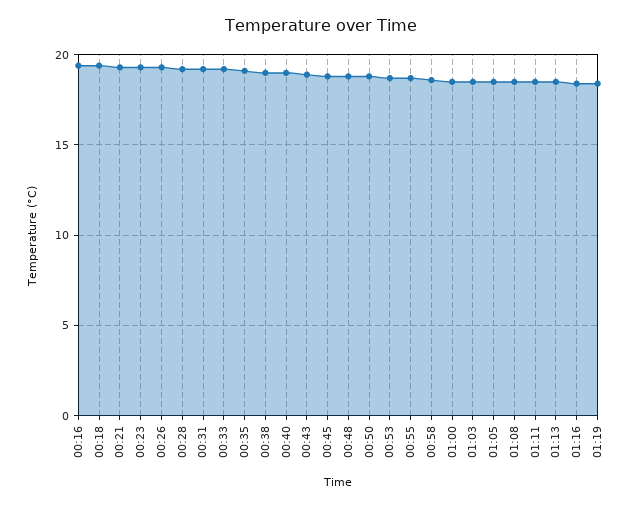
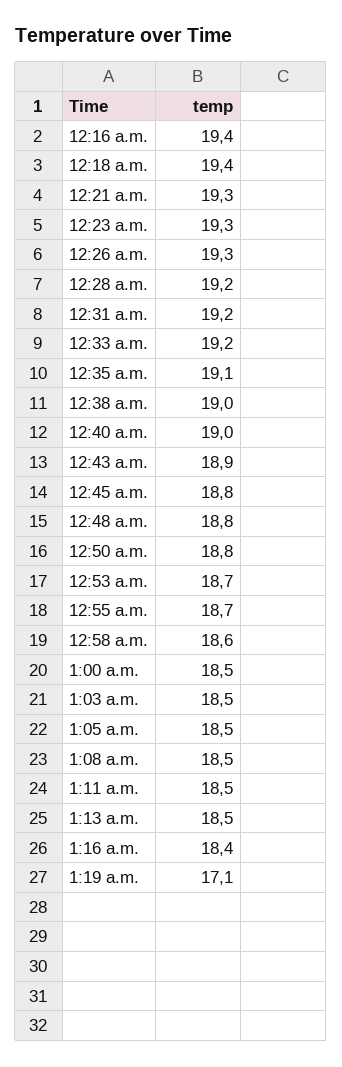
  {
    "00:16": 19.4,
    "00:18": 19.4,
    "00:21": 19.3,
    "00:23": 19.3,
    "00:26": 19.3,
    "00:28": 19.2,
    "00:31": 19.2,
    "00:33": 19.2,
    "00:35": 19.1,
    "00:38": 19,
    "00:40": 19,
    "00:43": 18.9,
    "00:45": 18.8,
    "00:48": 18.8,
    "00:50": 18.8,
    "00:53": 18.7,
    "00:55": 18.7,
    "00:58": 18.6,
    "01:00": 18.5,
    "01:03": 18.5,
    "01:05": 18.5,
    "01:08": 18.5,
    "01:11": 18.5,
    "01:13": 18.5,
    "01:16": 18.4,
-   "01:19": 18.5
+   "01:19": 17.1
  }

